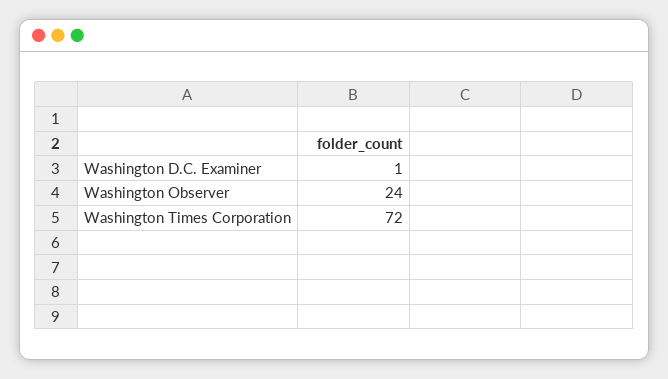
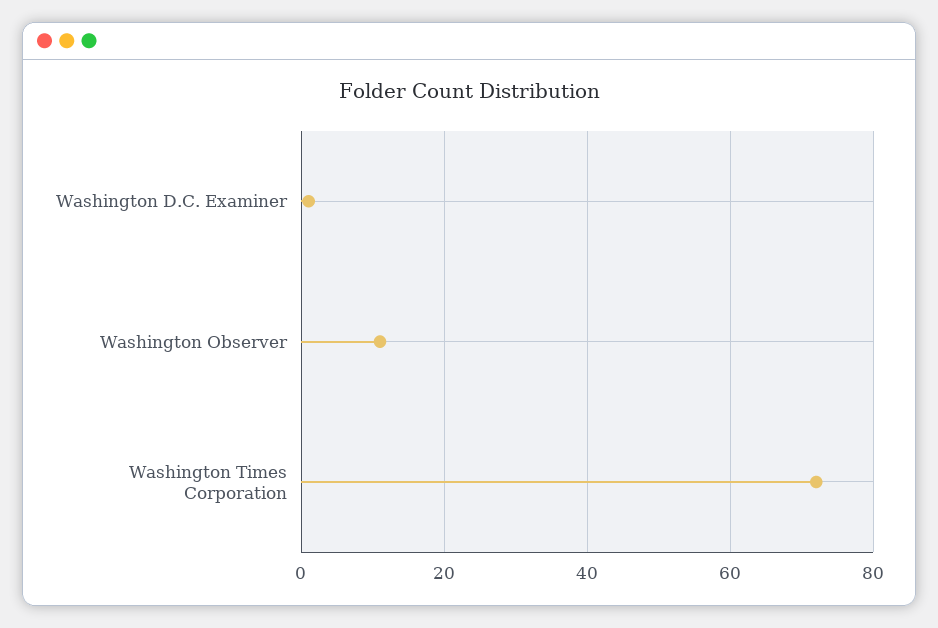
  {
    "Washington D.C. Examiner": 1,
-   "Washington Observer": 24,
+   "Washington Observer": 10,
    "Washington Times Corporation": 72
  }

